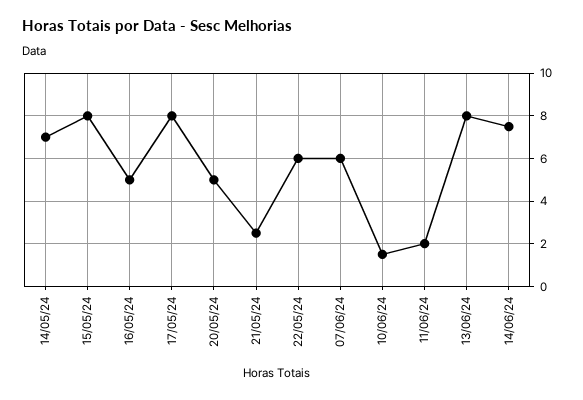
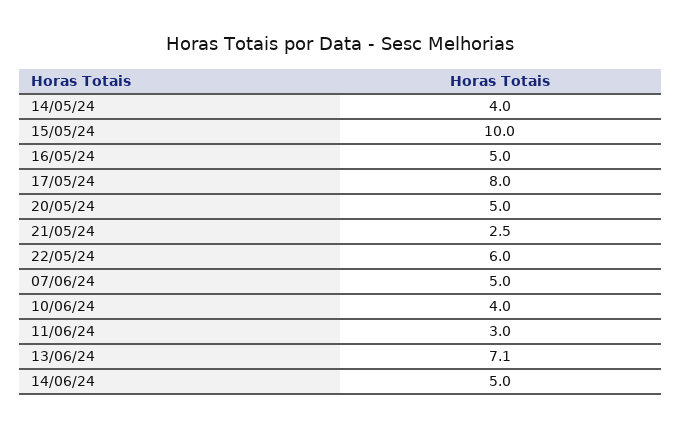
  {
-   "14/05/24": 7,
+   "14/05/24": 4,
-   "15/05/24": 8,
+   "15/05/24": 10,
    "16/05/24": 5,
    "17/05/24": 8,
    "20/05/24": 5,
    "21/05/24": 2.5,
    "22/05/24": 6,
-   "07/06/24": 6,
+   "07/06/24": 5,
-   "10/06/24": 1.5,
+   "10/06/24": 4,
-   "11/06/24": 2,
+   "11/06/24": 3,
-   "13/06/24": 8,
+   "13/06/24": 7.1,
-   "14/06/24": 7.5
+   "14/06/24": 5
  }

